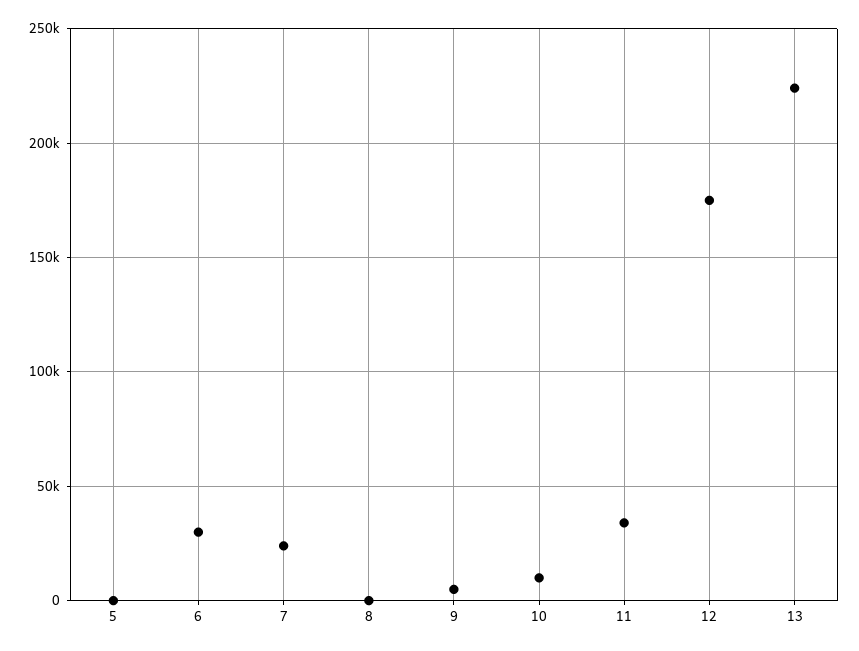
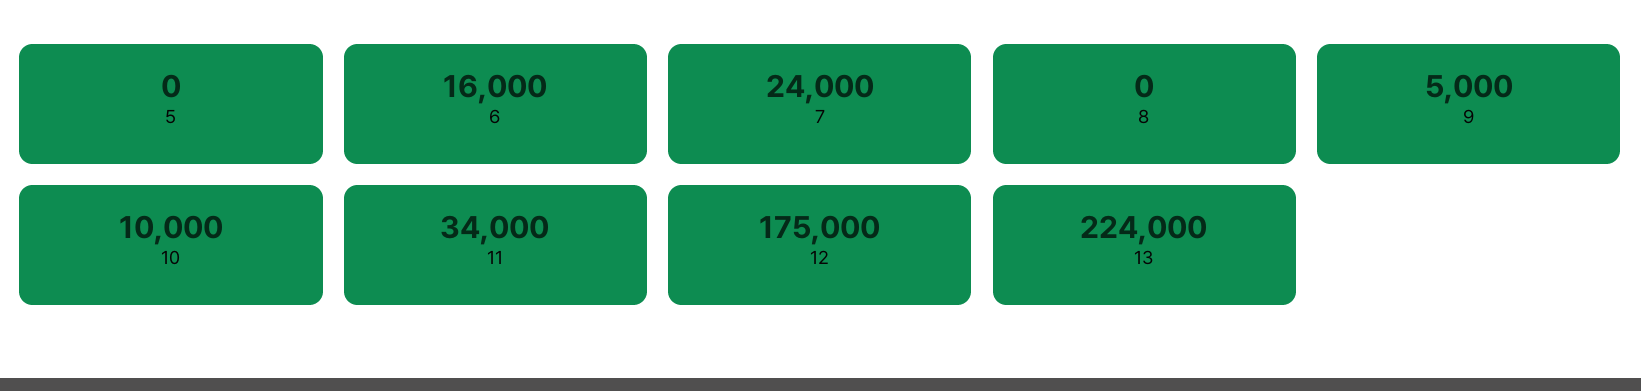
  {
    "5": 0,
-   "6": 30000,
+   "6": 16000,
    "7": 24000,
    "8": 0,
    "9": 5000,
    "10": 10000,
    "11": 34000,
    "12": 175000,
    "13": 224000
  }

